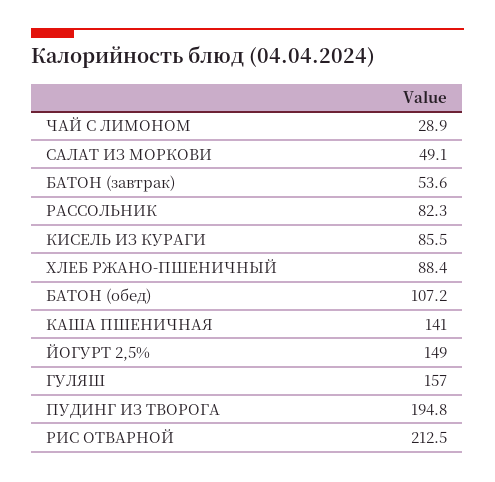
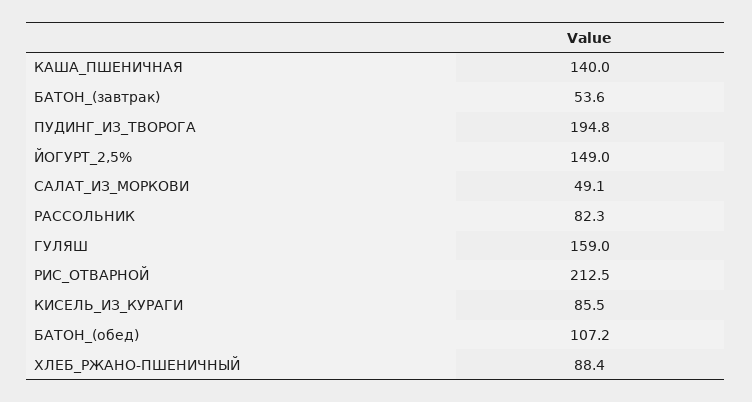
  {
-   "ЧАЙ С ЛИМОНОМ": 28.9,
    "САЛАТ ИЗ МОРКОВИ": 49.1,
    "БАТОН (завтрак)": 53.6,
    "РАССОЛЬНИК": 82.3,
    "КИСЕЛЬ ИЗ КУРАГИ": 85.5,
    "ХЛЕБ РЖАНО-ПШЕНИЧНЫЙ": 88.4,
    "БАТОН (обед)": 107.2,
-   "КАША ПШЕНИЧНАЯ": 141,
+   "КАША ПШЕНИЧНАЯ": 140,
    "ЙОГУРТ 2,5%": 149,
-   "ГУЛЯШ": 157,
+   "ГУЛЯШ": 159,
    "ПУДИНГ ИЗ ТВОРОГА": 194.8,
    "РИС ОТВАРНОЙ": 212.5
  }

